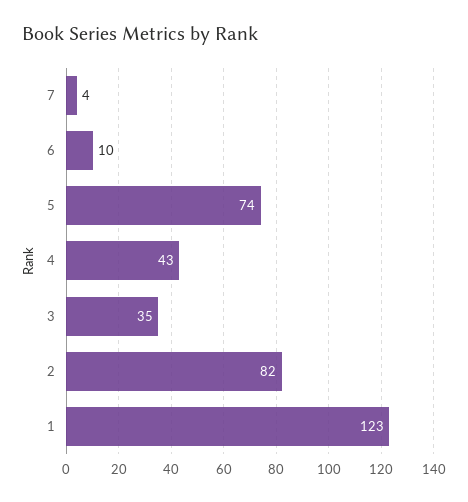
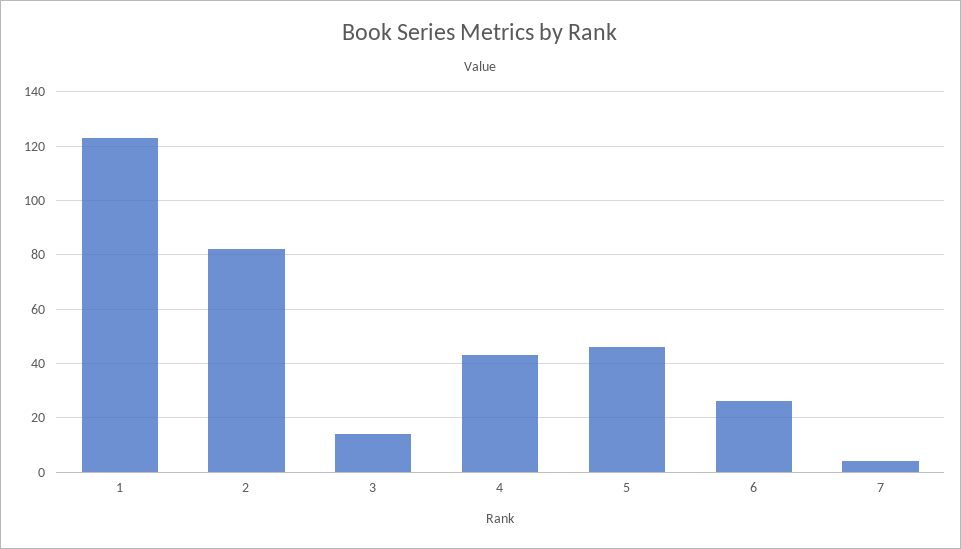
  {
    "7": 4,
-   "6": 10,
+   "6": 25,
-   "5": 74,
+   "5": 45,
    "4": 43,
-   "3": 35,
+   "3": 15,
    "2": 82,
    "1": 123
  }

